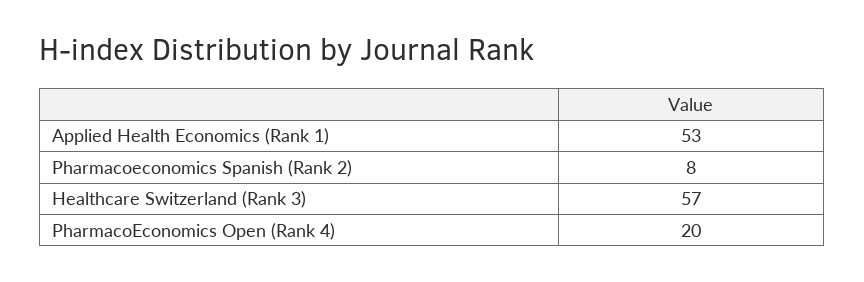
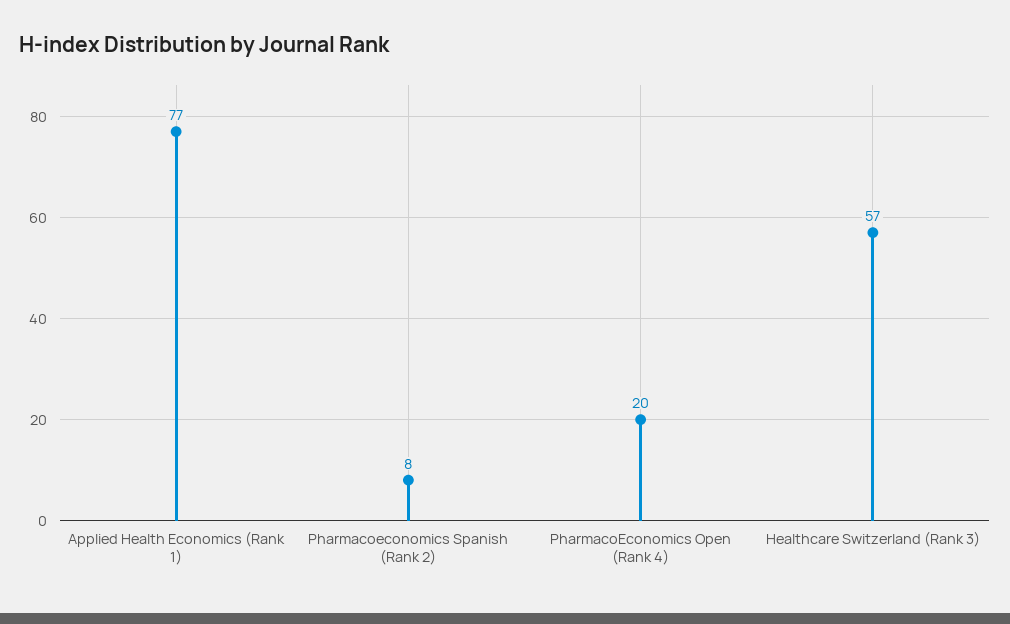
  {
-   "Applied Health Economics (Rank 1)": 53,
+   "Applied Health Economics (Rank 1)": 77,
    "Pharmacoeconomics Spanish (Rank 2)": 8,
    "Healthcare Switzerland (Rank 3)": 57,
    "PharmacoEconomics Open (Rank 4)": 20
  }

